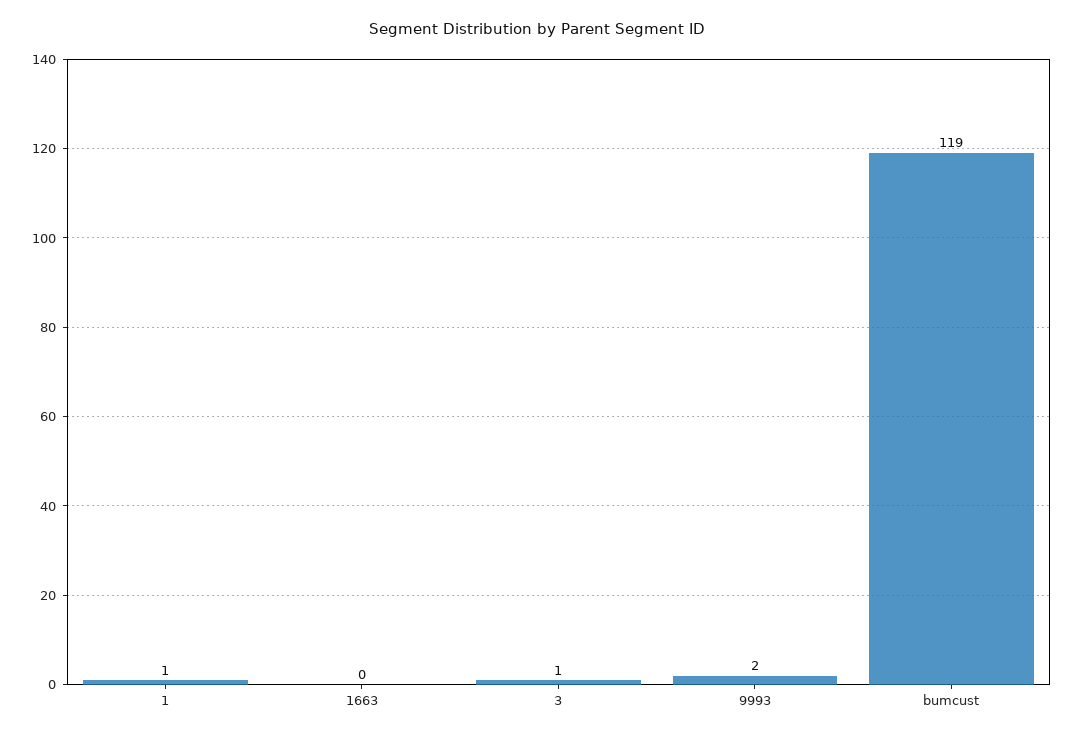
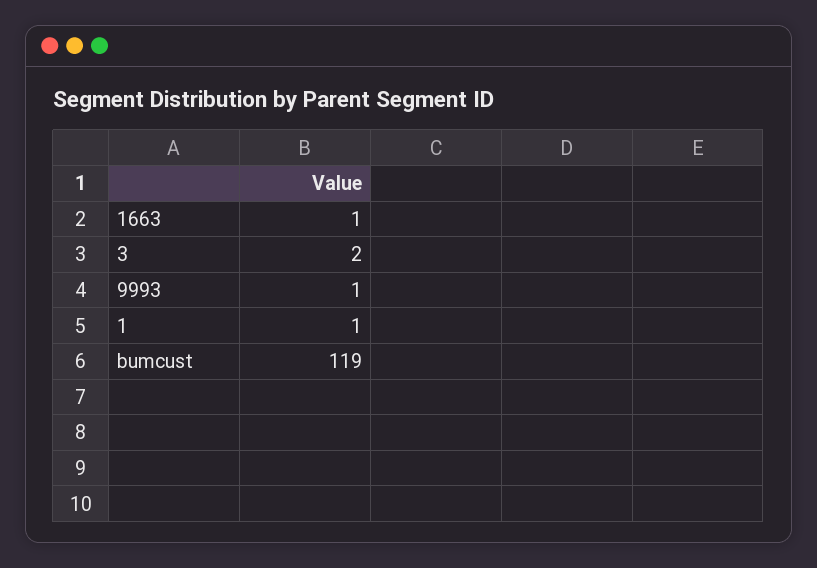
  {
    "1": 1,
-   "1663": 0,
+   "1663": 1,
-   "3": 1,
+   "3": 2,
-   "9993": 2,
+   "9993": 1,
    "bumcust": 119
  }

